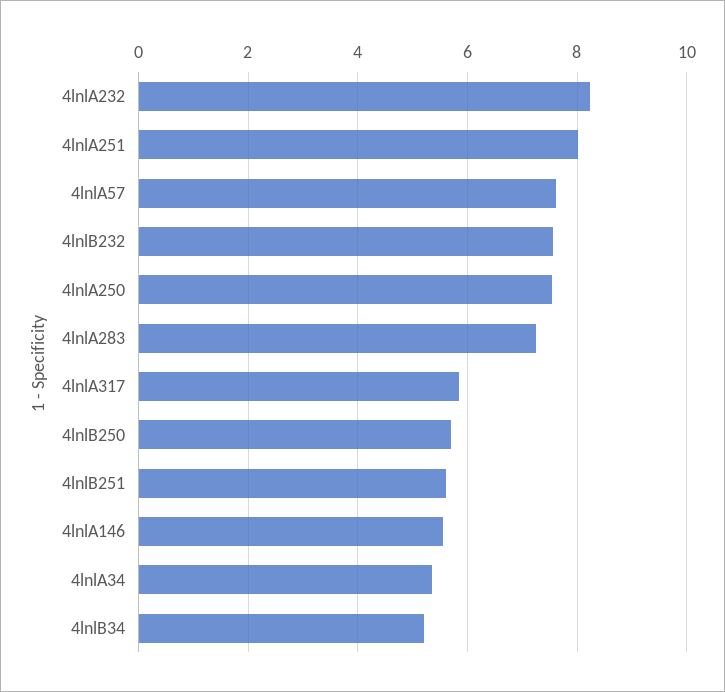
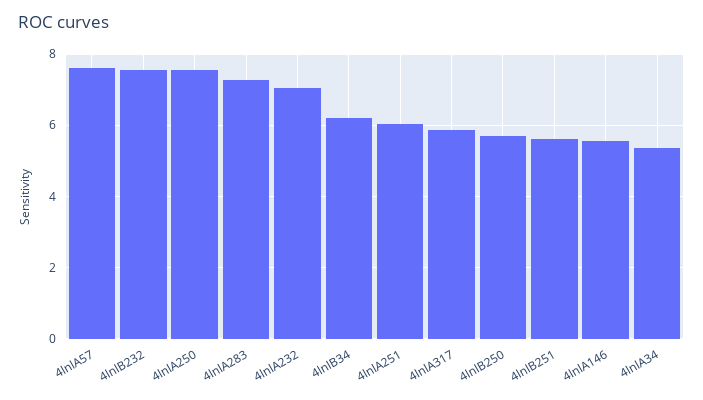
  {
-   "4lnlA232": 8.2,
+   "4lnlA232": 7,
-   "4lnlA251": 8,
+   "4lnlA251": 6,
    "4lnlA57": 7.6,
    "4lnlB232": 7.6,
    "4lnlA250": 7.6,
    "4lnlA283": 7.2,
    "4lnlA317": 5.8,
    "4lnlB250": 5.6,
    "4lnlB251": 5.6,
    "4lnlA146": 5.6,
    "4lnlA34": 5.4,
-   "4lnlB34": 5.2
+   "4lnlB34": 6.2
  }

